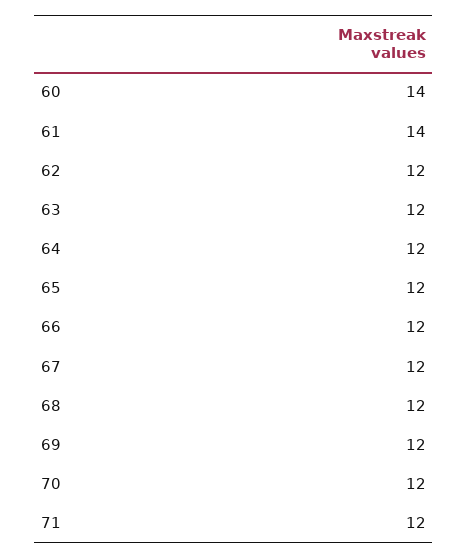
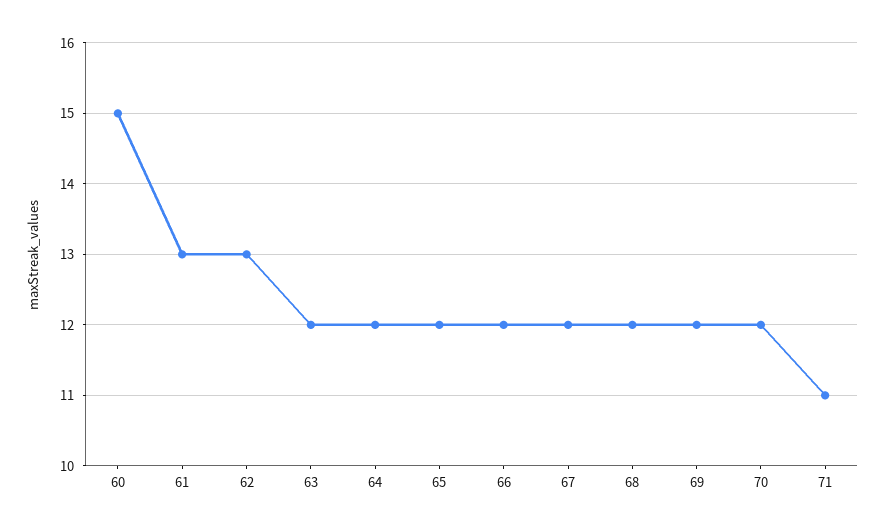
  {
-   "60": 14,
+   "60": 15,
-   "61": 14,
+   "61": 13,
-   "62": 12,
+   "62": 13,
    "63": 12,
    "64": 12,
    "65": 12,
    "66": 12,
    "67": 12,
    "68": 12,
    "69": 12,
    "70": 12,
-   "71": 12
+   "71": 11
  }

